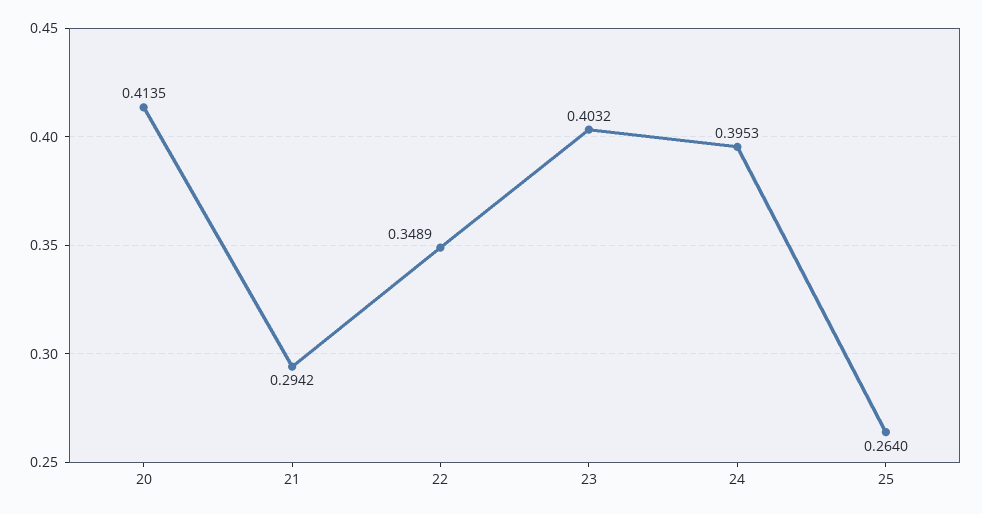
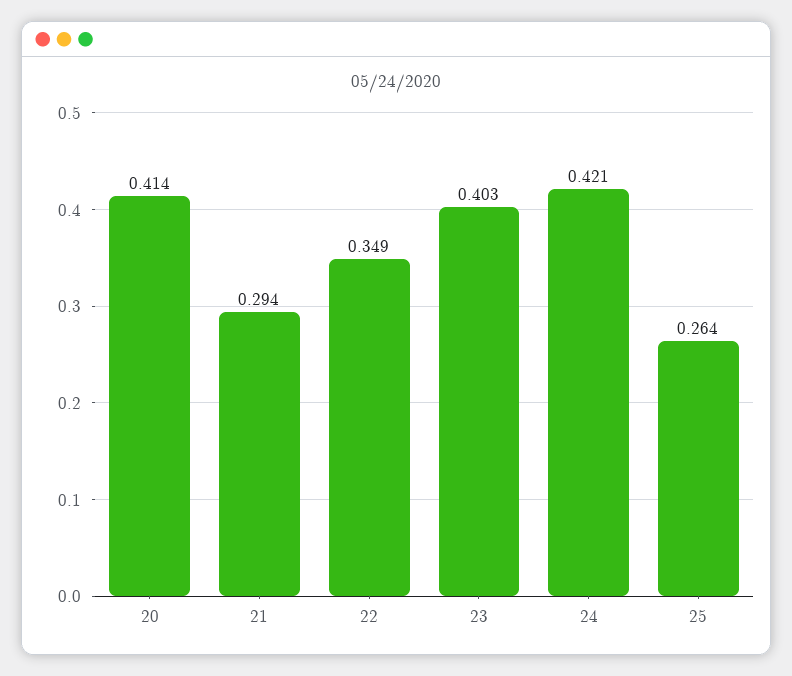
  {
    "20": 0.4135,
    "21": 0.2942,
    "22": 0.3489,
    "23": 0.4032,
-   "24": 0.3953,
+   "24": 0.421,
    "25": 0.264
  }

